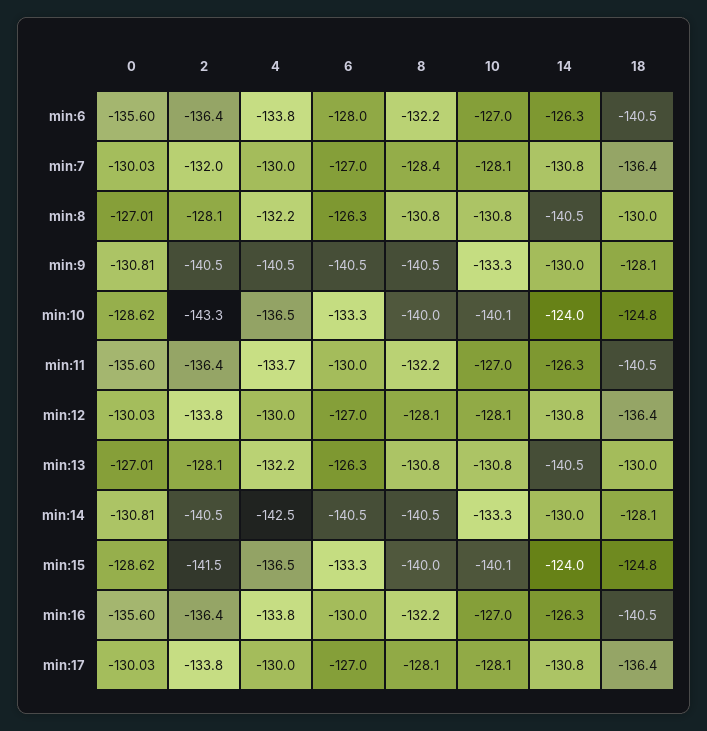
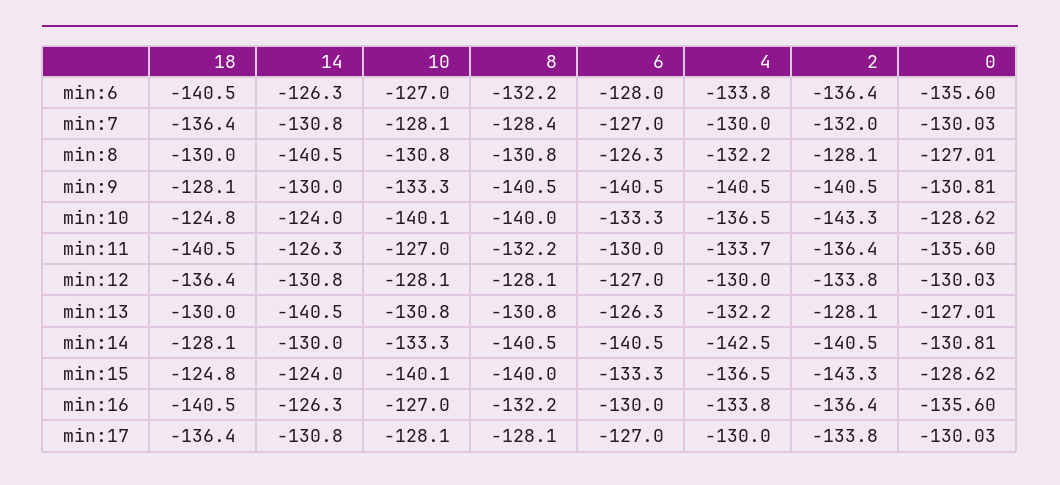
  {
    "0": {
      "min:6": -135.6,
      "min:7": -130.03,
      "min:8": -127.01,
      "min:9": -130.81,
      "min:10": -128.62,
      "min:11": -135.6,
      "min:12": -130.03,
      "min:13": -127.01,
      "min:14": -130.81,
      "min:15": -128.62,
      "min:16": -135.6,
      "min:17": -130.03
    },
    "2": {
      "min:6": -136.4,
      "min:7": -132,
      "min:8": -128.1,
      "min:9": -140.5,
      "min:10": -143.3,
      "min:11": -136.4,
      "min:12": -133.8,
      "min:13": -128.1,
      "min:14": -140.5,
-     "min:15": -141.5,
+     "min:15": -143.3,
      "min:16": -136.4,
      "min:17": -133.8
    },
    "4": {
      "min:6": -133.8,
      "min:7": -130,
      "min:8": -132.2,
      "min:9": -140.5,
      "min:10": -136.5,
      "min:11": -133.7,
      "min:12": -130,
      "min:13": -132.2,
      "min:14": -142.5,
      "min:15": -136.5,
      "min:16": -133.8,
      "min:17": -130
    },
    "6": {
      "min:6": -128,
      "min:7": -127,
      "min:8": -126.3,
      "min:9": -140.5,
      "min:10": -133.3,
      "min:11": -130,
      "min:12": -127,
      "min:13": -126.3,
      "min:14": -140.5,
      "min:15": -133.3,
      "min:16": -130,
      "min:17": -127
    },
    "8": {
      "min:6": -132.2,
      "min:7": -128.4,
      "min:8": -130.8,
      "min:9": -140.5,
      "min:10": -140,
      "min:11": -132.2,
      "min:12": -128.1,
      "min:13": -130.8,
      "min:14": -140.5,
      "min:15": -140,
      "min:16": -132.2,
      "min:17": -128.1
    },
    "10": {
      "min:6": -127,
      "min:7": -128.1,
      "min:8": -130.8,
      "min:9": -133.3,
      "min:10": -140.1,
      "min:11": -127,
      "min:12": -128.1,
      "min:13": -130.8,
      "min:14": -133.3,
      "min:15": -140.1,
      "min:16": -127,
      "min:17": -128.1
    },
    "14": {
      "min:6": -126.3,
      "min:7": -130.8,
      "min:8": -140.5,
      "min:9": -130,
      "min:10": -124,
      "min:11": -126.3,
      "min:12": -130.8,
      "min:13": -140.5,
      "min:14": -130,
      "min:15": -124,
      "min:16": -126.3,
      "min:17": -130.8
    },
    "18": {
      "min:6": -140.5,
      "min:7": -136.4,
      "min:8": -130,
      "min:9": -128.1,
      "min:10": -124.8,
      "min:11": -140.5,
      "min:12": -136.4,
      "min:13": -130,
      "min:14": -128.1,
      "min:15": -124.8,
      "min:16": -140.5,
      "min:17": -136.4
    }
  }

